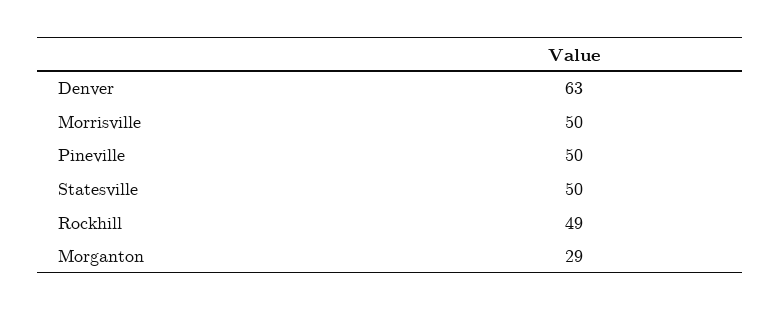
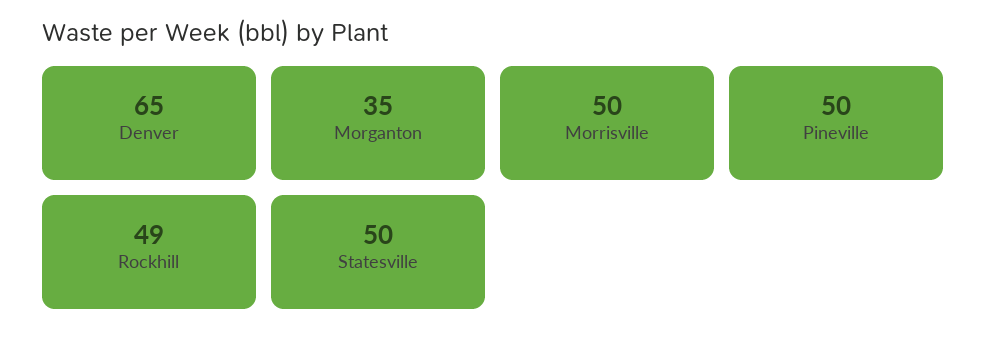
  {
-   "Denver": 63,
+   "Denver": 65,
    "Morrisville": 50,
    "Pineville": 50,
    "Statesville": 50,
    "Rockhill": 49,
-   "Morganton": 29
+   "Morganton": 35
  }

